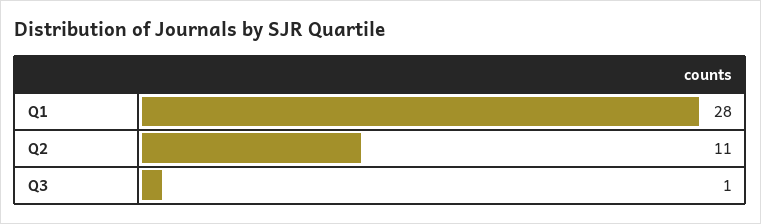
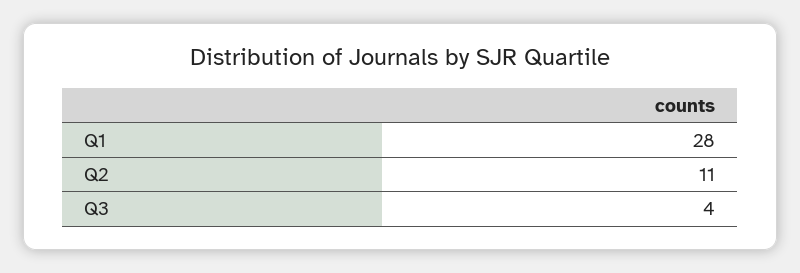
  {
    "Q1": 28,
    "Q2": 11,
-   "Q3": 1
+   "Q3": 4
  }

